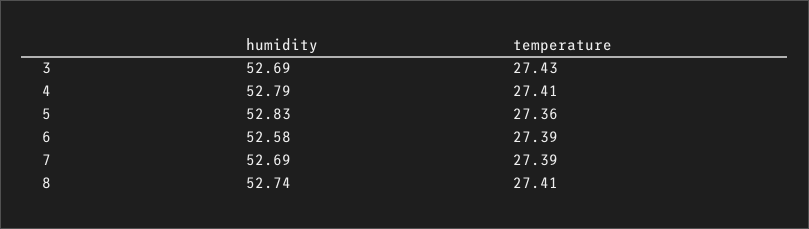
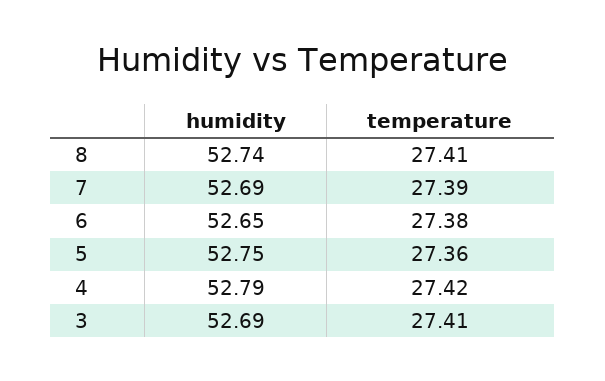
  {
    "humidity": {
      "3": 52.69,
      "4": 52.79,
-     "5": 52.83,
+     "5": 52.75,
-     "6": 52.58,
+     "6": 52.65,
      "7": 52.69,
      "8": 52.74
    },
    "temperature": {
-     "3": 27.43,
+     "3": 27.41,
-     "4": 27.41,
+     "4": 27.42,
      "5": 27.36,
-     "6": 27.39,
+     "6": 27.38,
      "7": 27.39,
      "8": 27.41
    }
  }

